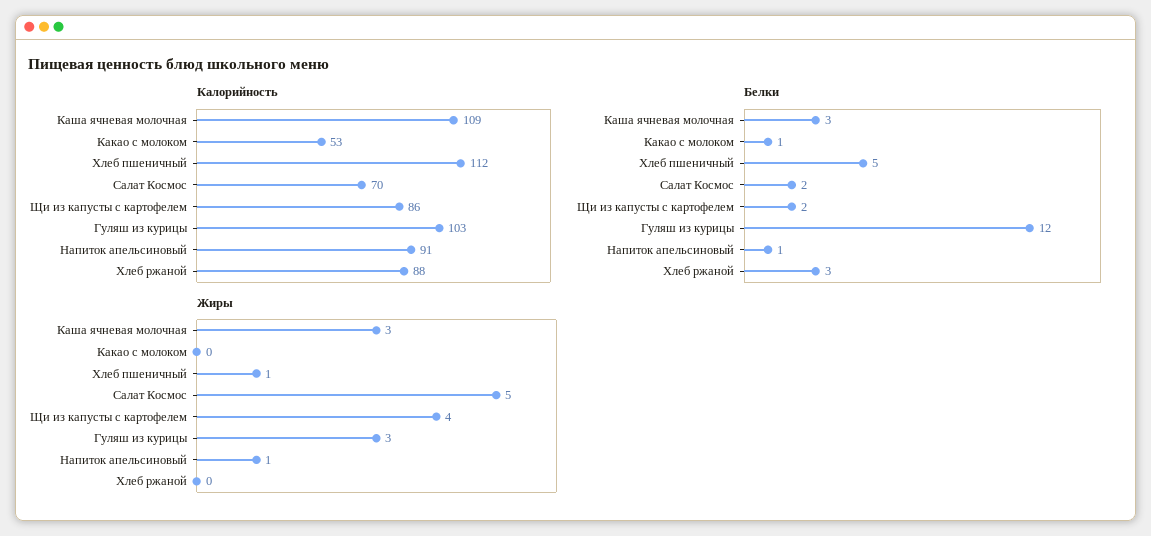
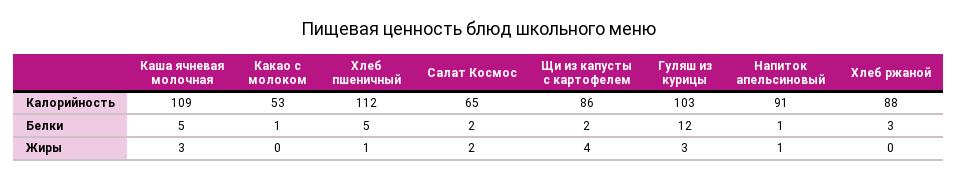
  {
    "Калорийность": {
      "Каша ячневая молочная": 109,
      "Какао с молоком": 53,
      "Хлеб пшеничный": 112,
-     "Салат Космос": 70,
+     "Салат Космос": 65,
      "Щи из капусты с картофелем": 86,
      "Гуляш из курицы": 103,
      "Напиток апельсиновый": 91,
      "Хлеб ржаной": 88
    },
    "Белки": {
-     "Каша ячневая молочная": 3,
+     "Каша ячневая молочная": 5,
      "Какао с молоком": 1,
      "Хлеб пшеничный": 5,
      "Салат Космос": 2,
      "Щи из капусты с картофелем": 2,
      "Гуляш из курицы": 12,
      "Напиток апельсиновый": 1,
      "Хлеб ржаной": 3
    },
    "Жиры": {
      "Каша ячневая молочная": 3,
      "Какао с молоком": 0,
      "Хлеб пшеничный": 1,
-     "Салат Космос": 5,
+     "Салат Космос": 2,
      "Щи из капусты с картофелем": 4,
      "Гуляш из курицы": 3,
      "Напиток апельсиновый": 1,
      "Хлеб ржаной": 0
    }
  }

